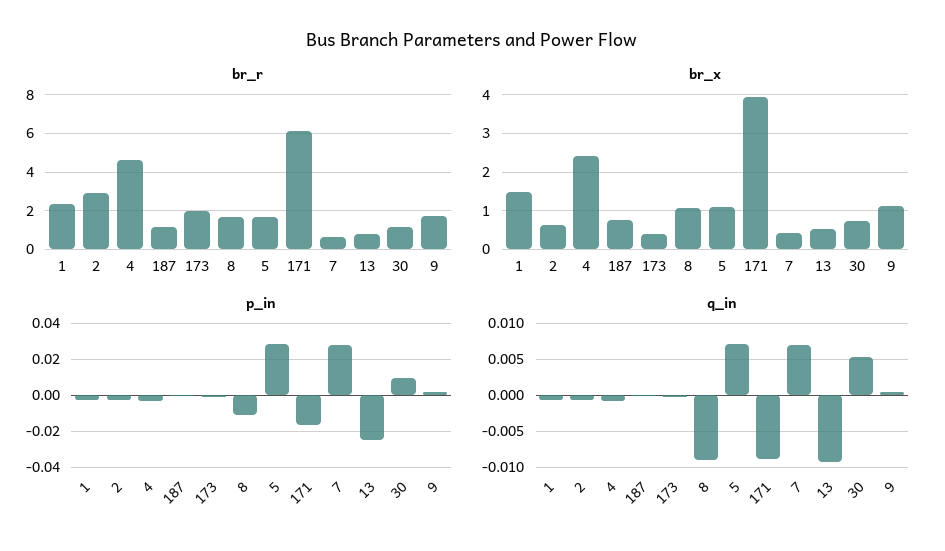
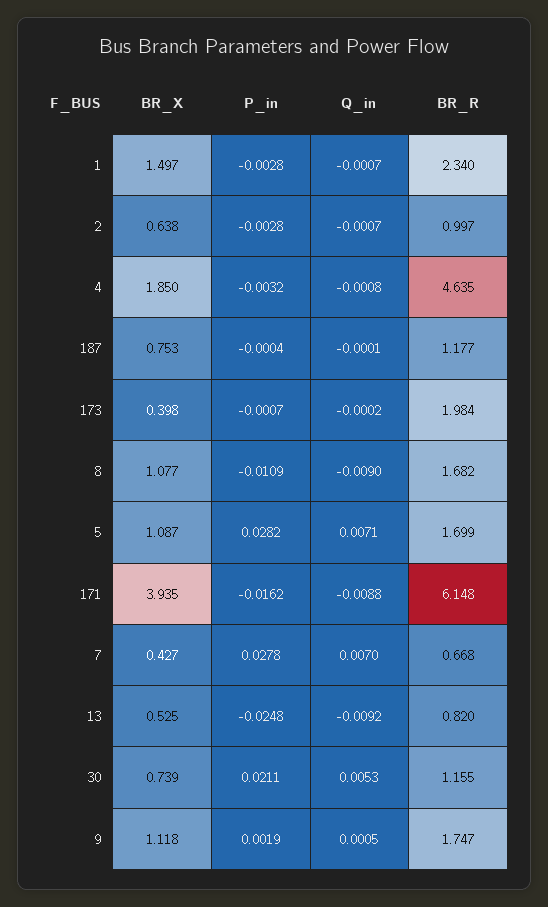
  {
    "br_r": {
      "1": 2.34,
-     "2": 3,
+     "2": 0.997,
      "4": 4.635,
      "187": 1.177,
      "173": 1.984,
      "8": 1.682,
      "5": 1.699,
      "171": 6.148,
      "7": 0.668,
      "13": 0.82,
      "30": 1.155,
      "9": 1.747
    },
    "br_x": {
      "1": 1.497,
      "2": 0.638,
-     "4": 2.4,
+     "4": 1.85,
      "187": 0.753,
      "173": 0.398,
      "8": 1.077,
      "5": 1.087,
      "171": 3.935,
      "7": 0.427,
      "13": 0.525,
      "30": 0.739,
      "9": 1.118
    },
    "p_in": {
      "1": -0.0028,
      "2": -0.0028,
      "4": -0.0032,
      "187": -0.0004,
      "173": -0.0007,
      "8": -0.0109,
      "5": 0.0282,
      "171": -0.0162,
      "7": 0.0278,
      "13": -0.0248,
-     "30": 0.01,
+     "30": 0.0211,
      "9": 0.0019
    },
    "q_in": {
      "1": -0.0007,
      "2": -0.0007,
      "4": -0.0008,
      "187": -0.0001,
      "173": -0.0002,
      "8": -0.009,
      "5": 0.0071,
      "171": -0.0088,
      "7": 0.007,
      "13": -0.0092,
      "30": 0.0053,
      "9": 0.0005
    }
  }

